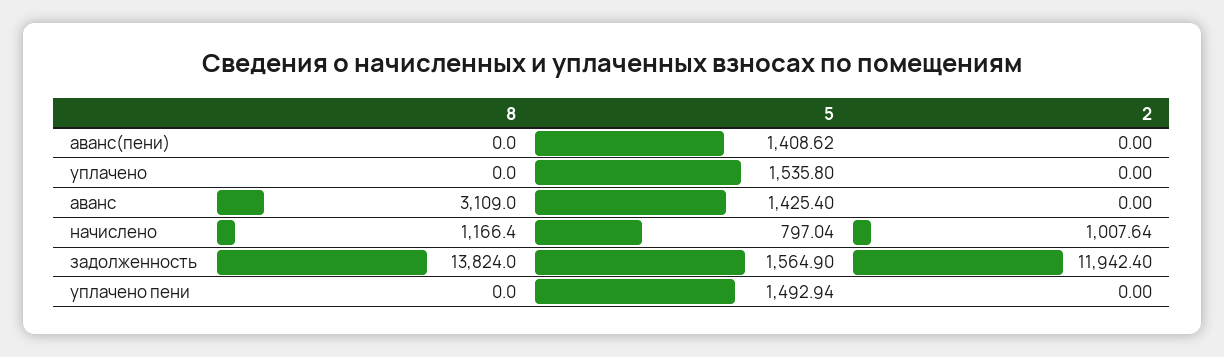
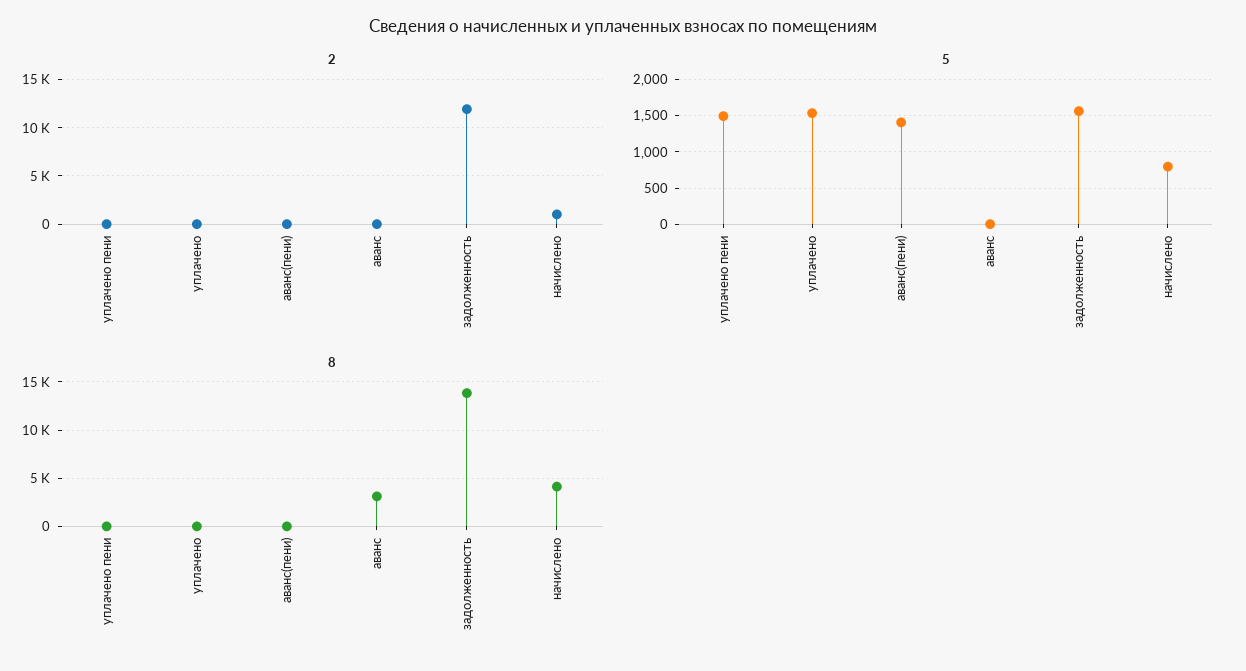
  {
    "8": {
      "аванс(пени)": 0,
      "уплачено": 0,
      "аванс": 3109,
-     "начислено": 1166.4,
+     "начислено": 4000,
      "задолженность": 13824,
      "уплачено пени": 0
    },
    "5": {
      "аванс(пени)": 1408.62,
      "уплачено": 1535.8,
-     "аванс": 1425.4,
+     "аванс": 0,
      "начислено": 797.04,
      "задолженность": 1564.9,
      "уплачено пени": 1492.94
    },
    "2": {
      "аванс(пени)": 0,
      "уплачено": 0,
      "аванс": 0,
      "начислено": 1007.64,
      "задолженность": 11942.4,
      "уплачено пени": 0
    }
  }

